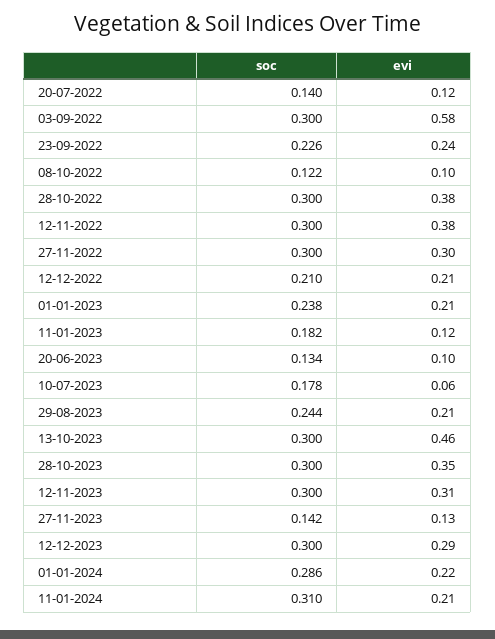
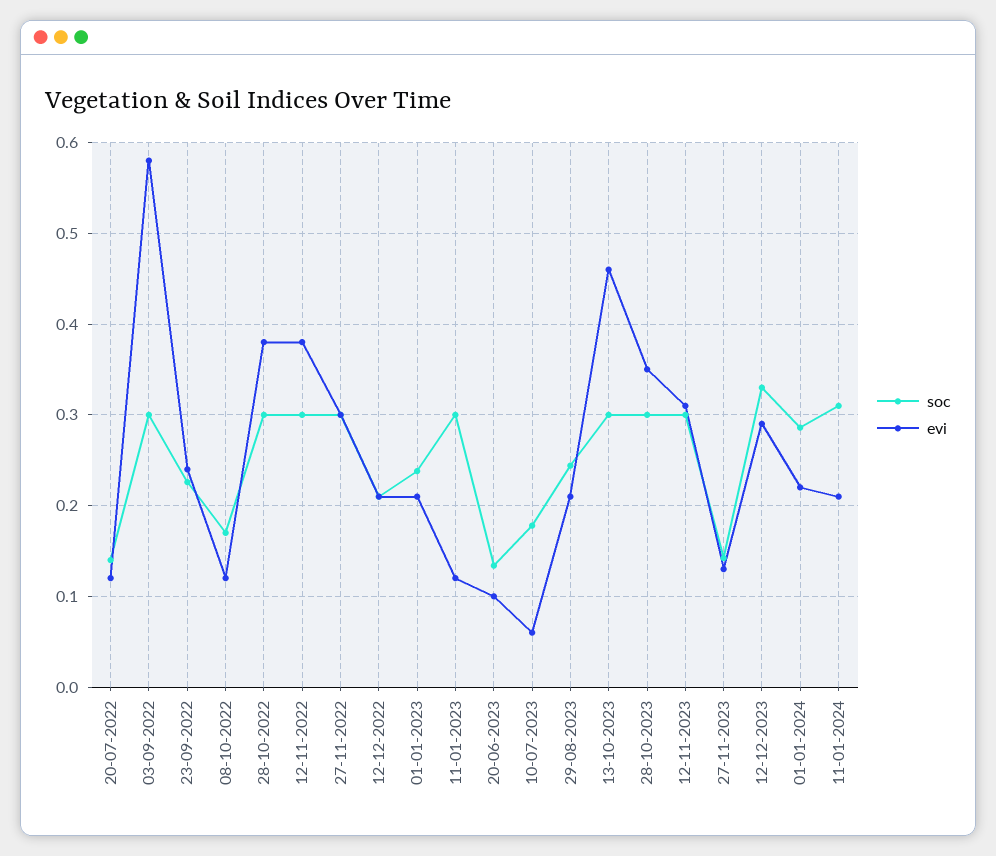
  {
    "soc": {
      "20-07-2022": 0.14,
      "03-09-2022": 0.3,
      "23-09-2022": 0.226,
-     "08-10-2022": 0.122,
+     "08-10-2022": 0.17,
      "28-10-2022": 0.3,
      "12-11-2022": 0.3,
      "27-11-2022": 0.3,
      "12-12-2022": 0.21,
      "01-01-2023": 0.238,
-     "11-01-2023": 0.182,
+     "11-01-2023": 0.3,
      "20-06-2023": 0.134,
      "10-07-2023": 0.178,
      "29-08-2023": 0.244,
      "13-10-2023": 0.3,
      "28-10-2023": 0.3,
      "12-11-2023": 0.3,
      "27-11-2023": 0.142,
-     "12-12-2023": 0.3,
+     "12-12-2023": 0.33,
      "01-01-2024": 0.286,
      "11-01-2024": 0.31
    },
    "evi": {
      "20-07-2022": 0.12,
      "03-09-2022": 0.58,
      "23-09-2022": 0.24,
-     "08-10-2022": 0.1,
+     "08-10-2022": 0.12,
      "28-10-2022": 0.38,
      "12-11-2022": 0.38,
      "27-11-2022": 0.3,
      "12-12-2022": 0.21,
      "01-01-2023": 0.21,
      "11-01-2023": 0.12,
      "20-06-2023": 0.1,
      "10-07-2023": 0.06,
      "29-08-2023": 0.21,
      "13-10-2023": 0.46,
      "28-10-2023": 0.35,
      "12-11-2023": 0.31,
      "27-11-2023": 0.13,
      "12-12-2023": 0.29,
      "01-01-2024": 0.22,
      "11-01-2024": 0.21
    }
  }

